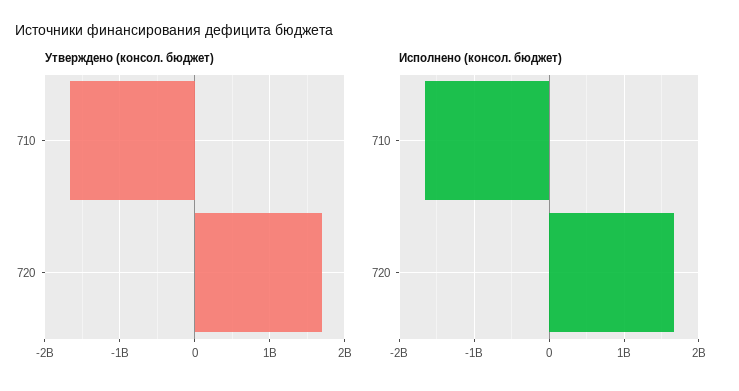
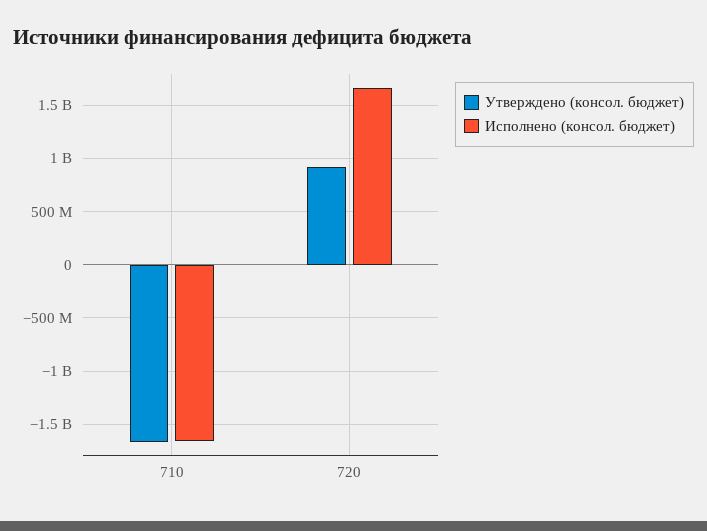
  {
    "Утверждено (консол. бюджет)": {
      "710": -1700000000,
-     "720": 1700000000
+     "720": 900000000
    },
    "Исполнено (консол. бюджет)": {
      "710": -1700000000,
      "720": 1700000000
    }
  }

